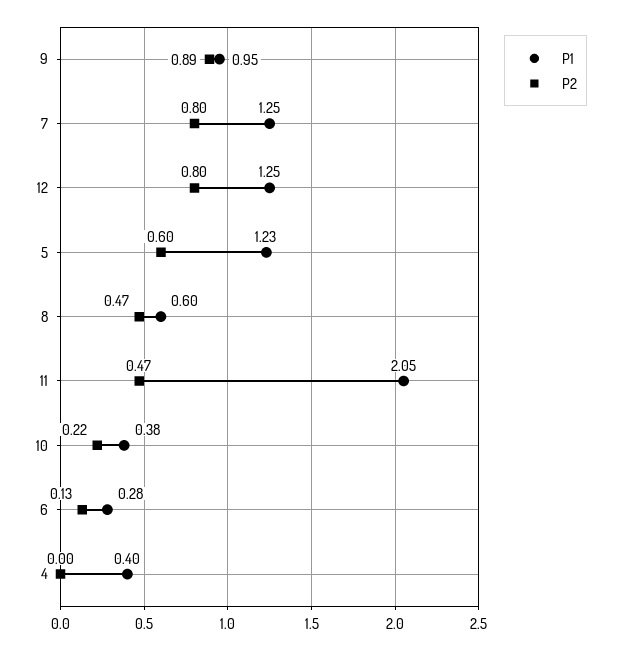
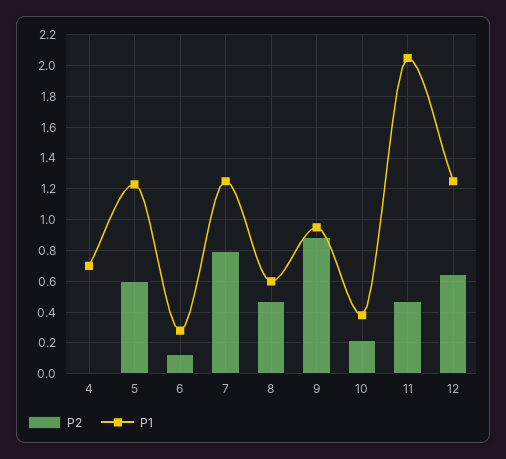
  {
    "P1": {
      "9": 0.95,
      "7": 1.25,
      "12": 1.25,
      "5": 1.23,
      "8": 0.6,
      "11": 2.05,
      "10": 0.38,
      "6": 0.28,
-     "4": 0.4
+     "4": 0.7
    },
    "P2": {
      "9": 0.89,
      "7": 0.8,
-     "12": 0.8,
+     "12": 0.65,
      "5": 0.6,
      "8": 0.47,
      "11": 0.47,
      "10": 0.22,
      "6": 0.13,
      "4": 0
    }
  }

